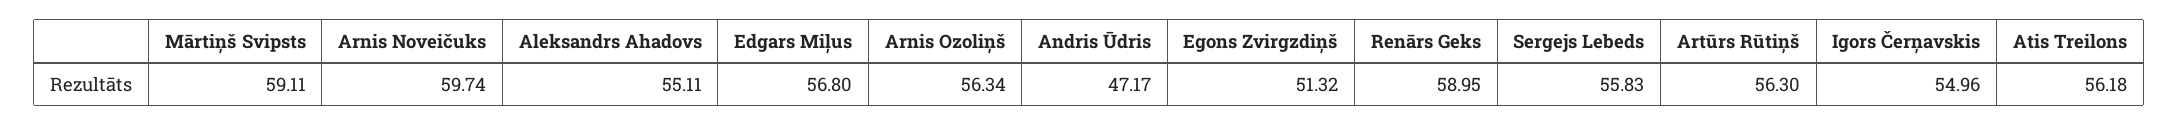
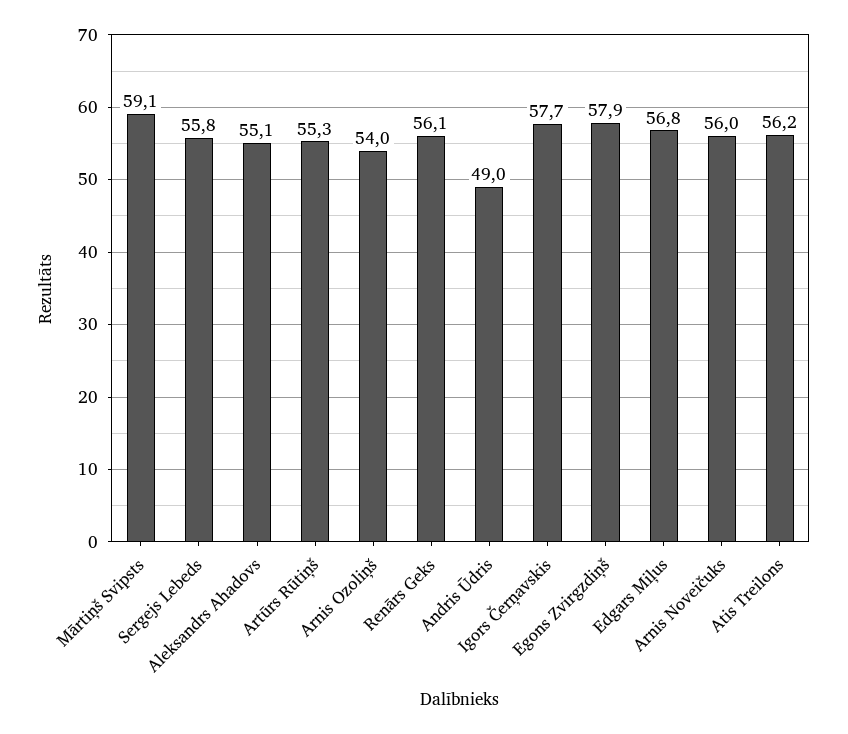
  {
    "Mārtiņš Svipsts": 59.11,
-   "Arnis Noveičuks": 59.74,
+   "Arnis Noveičuks": 56,
    "Aleksandrs Ahadovs": 55.11,
    "Edgars Miļus": 56.8,
-   "Arnis Ozoliņš": 56.34,
+   "Arnis Ozoliņš": 54,
-   "Andris Ūdris": 47.17,
+   "Andris Ūdris": 49,
-   "Egons Zvirgzdiņš": 51.32,
+   "Egons Zvirgzdiņš": 57.9,
-   "Renārs Geks": 58.95,
+   "Renārs Geks": 56.1,
    "Sergejs Lebeds": 55.83,
-   "Artūrs Rūtiņš": 56.3,
+   "Artūrs Rūtiņš": 55.3,
-   "Igors Čerņavskis": 54.96,
+   "Igors Čerņavskis": 57.7,
    "Atis Treilons": 56.18
  }

